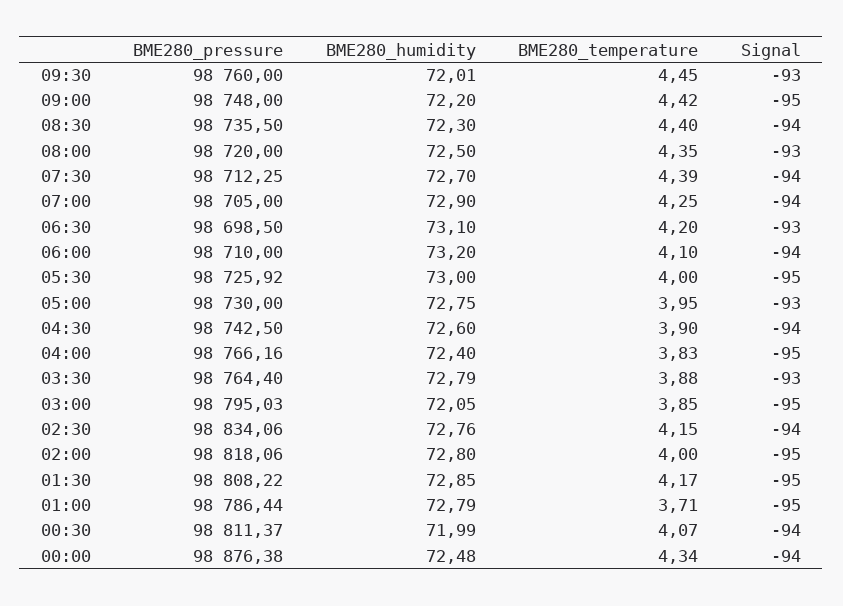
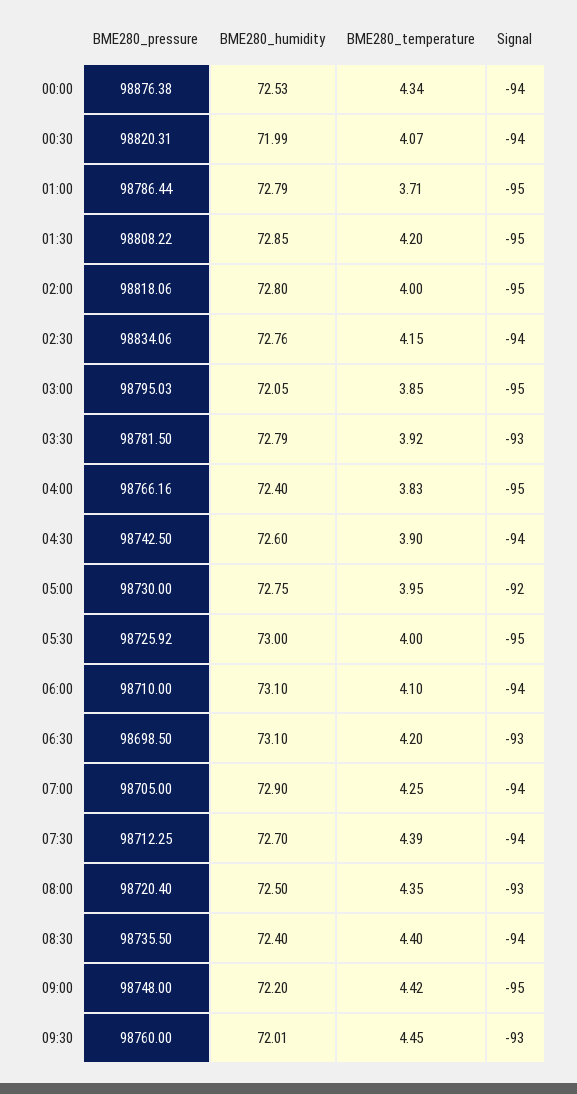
  {
    "BME280_pressure": {
      "09:30": 98760,
      "09:00": 98748,
      "08:30": 98735.5,
-     "08:00": 98720,
+     "08:00": 98720.4,
      "07:30": 98712.25,
      "07:00": 98705,
      "06:30": 98698.5,
      "06:00": 98710,
      "05:30": 98725.92,
      "05:00": 98730,
      "04:30": 98742.5,
      "04:00": 98766.16,
-     "03:30": 98764.4,
+     "03:30": 98781.5,
      "03:00": 98795.03,
      "02:30": 98834.06,
      "02:00": 98818.06,
      "01:30": 98808.22,
      "01:00": 98786.44,
-     "00:30": 98811.37,
+     "00:30": 98820.31,
      "00:00": 98876.38
    },
    "BME280_humidity": {
      "09:30": 72.01,
      "09:00": 72.2,
-     "08:30": 72.3,
+     "08:30": 72.4,
      "08:00": 72.5,
      "07:30": 72.7,
      "07:00": 72.9,
      "06:30": 73.1,
-     "06:00": 73.2,
+     "06:00": 73.1,
      "05:30": 73,
      "05:00": 72.75,
      "04:30": 72.6,
      "04:00": 72.4,
      "03:30": 72.79,
      "03:00": 72.05,
      "02:30": 72.76,
      "02:00": 72.8,
      "01:30": 72.85,
      "01:00": 72.79,
      "00:30": 71.99,
-     "00:00": 72.48
+     "00:00": 72.53
    },
    "BME280_temperature": {
      "09:30": 4.45,
      "09:00": 4.42,
      "08:30": 4.4,
      "08:00": 4.35,
      "07:30": 4.39,
      "07:00": 4.25,
      "06:30": 4.2,
      "06:00": 4.1,
      "05:30": 4,
      "05:00": 3.95,
      "04:30": 3.9,
      "04:00": 3.83,
-     "03:30": 3.88,
+     "03:30": 3.92,
      "03:00": 3.85,
      "02:30": 4.15,
      "02:00": 4,
-     "01:30": 4.17,
+     "01:30": 4.2,
      "01:00": 3.71,
      "00:30": 4.07,
      "00:00": 4.34
    },
    "Signal": {
      "09:30": -93,
      "09:00": -95,
      "08:30": -94,
      "08:00": -93,
      "07:30": -94,
      "07:00": -94,
      "06:30": -93,
      "06:00": -94,
      "05:30": -95,
-     "05:00": -93,
+     "05:00": -92,
      "04:30": -94,
      "04:00": -95,
      "03:30": -93,
      "03:00": -95,
      "02:30": -94,
      "02:00": -95,
      "01:30": -95,
      "01:00": -95,
      "00:30": -94,
      "00:00": -94
    }
  }

